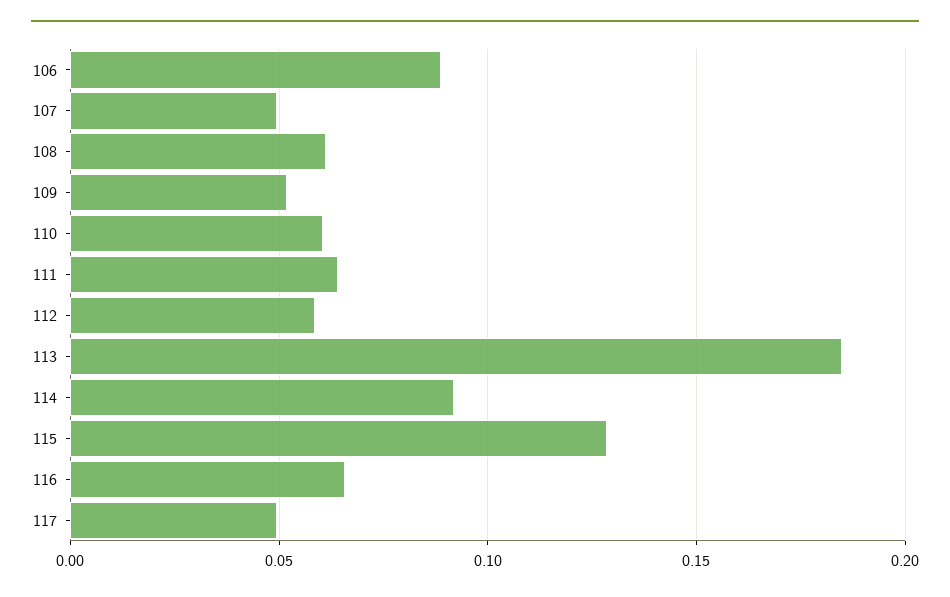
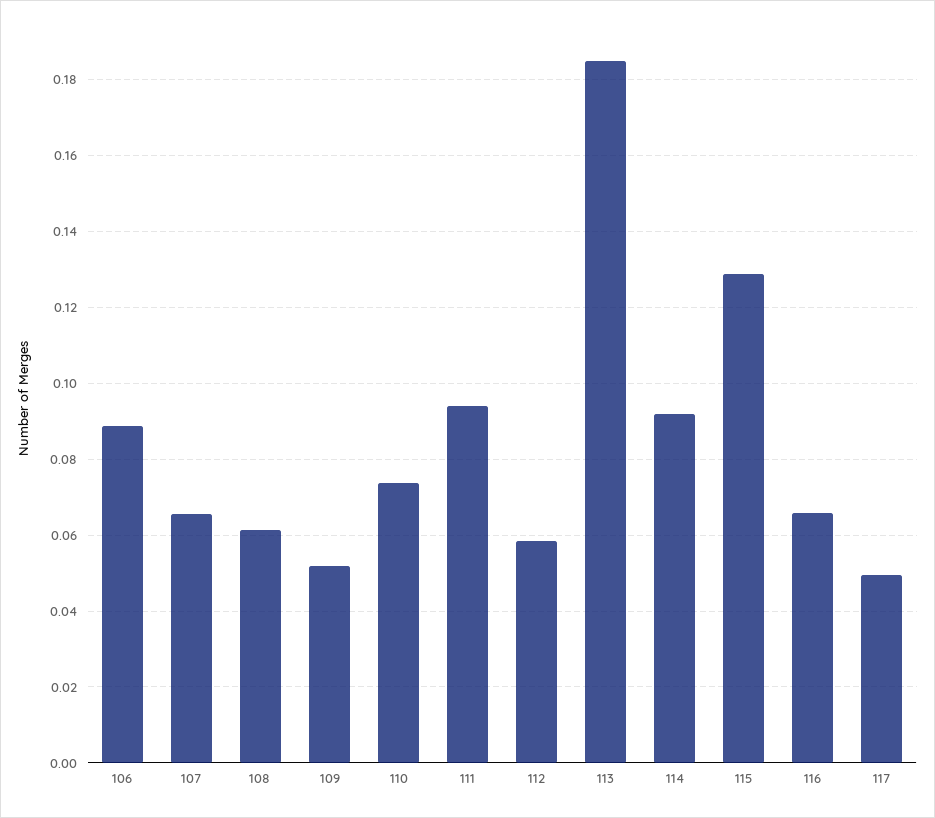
  {
    "106": 0.088,
-   "107": 0.05,
+   "107": 0.066,
    "108": 0.062,
    "109": 0.052,
-   "110": 0.06,
+   "110": 0.074,
-   "111": 0.065,
+   "111": 0.094,
    "112": 0.058,
    "113": 0.184,
    "114": 0.092,
    "115": 0.128,
    "116": 0.066,
    "117": 0.05
  }

